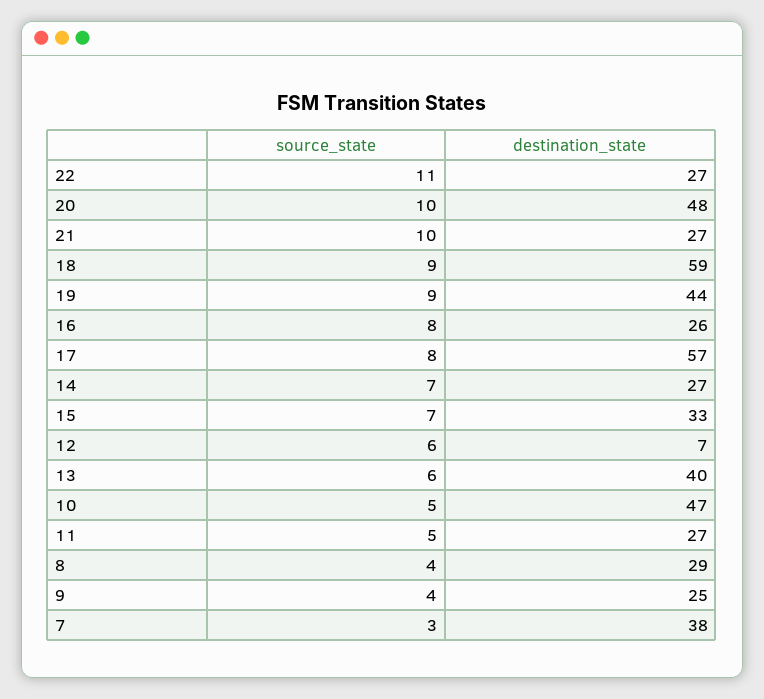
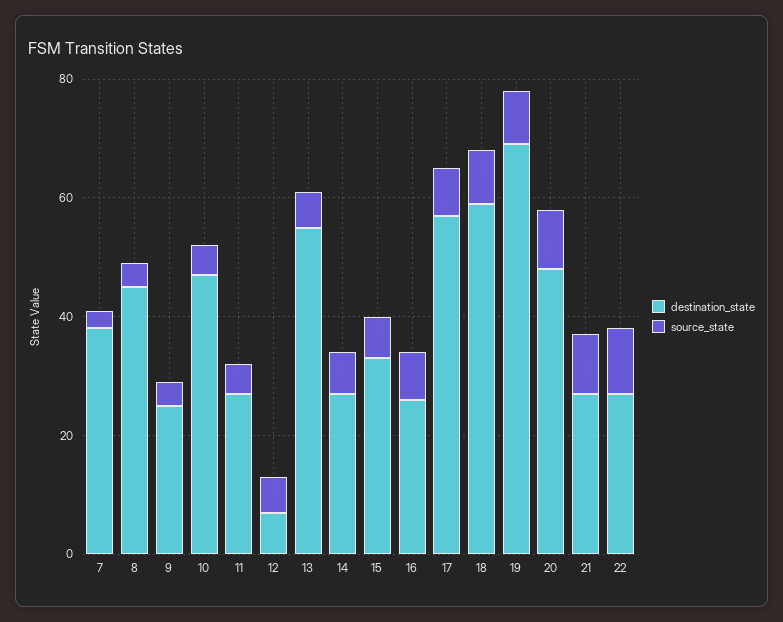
  {
    "source_state": {
      "22": 11,
      "20": 10,
      "21": 10,
      "18": 9,
      "19": 9,
      "16": 8,
      "17": 8,
      "14": 7,
      "15": 7,
      "12": 6,
      "13": 6,
      "10": 5,
      "11": 5,
      "8": 4,
      "9": 4,
      "7": 3
    },
    "destination_state": {
      "22": 27,
      "20": 48,
      "21": 27,
      "18": 59,
-     "19": 44,
+     "19": 70,
      "16": 26,
      "17": 57,
      "14": 27,
      "15": 33,
      "12": 7,
-     "13": 40,
+     "13": 55,
      "10": 47,
      "11": 27,
-     "8": 29,
+     "8": 45,
      "9": 25,
      "7": 38
    }
  }

